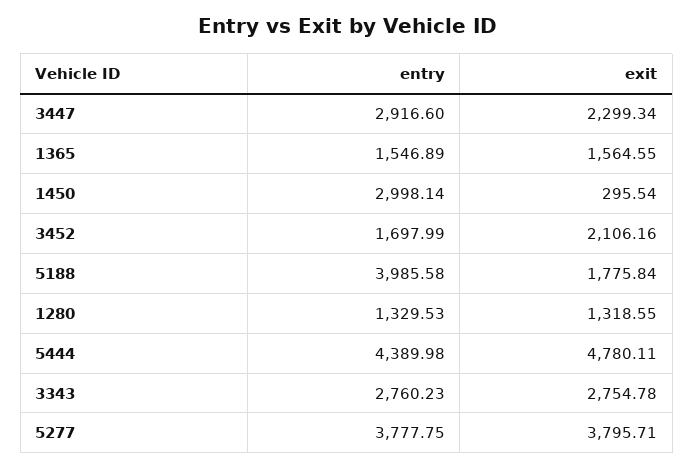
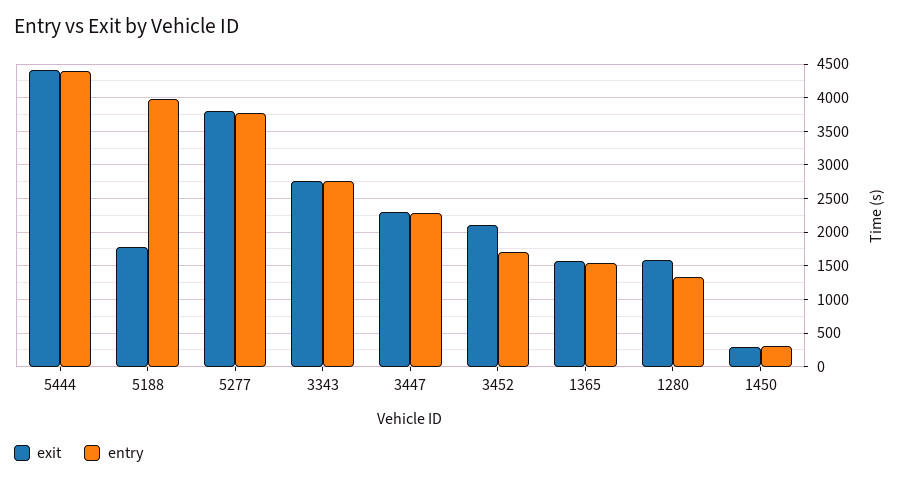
  {
    "entry": {
-     "3447": 2916.6,
+     "3447": 2300,
      "1365": 1546.89,
-     "1450": 2998.14,
+     "1450": 300,
      "3452": 1697.99,
      "5188": 3985.58,
      "1280": 1329.53,
      "5444": 4389.98,
      "3343": 2760.23,
      "5277": 3777.75
    },
    "exit": {
      "3447": 2299.34,
      "1365": 1564.55,
      "1450": 295.54,
      "3452": 2106.16,
      "5188": 1775.84,
-     "1280": 1318.55,
+     "1280": 1600,
-     "5444": 4780.11,
+     "5444": 4400,
      "3343": 2754.78,
      "5277": 3795.71
    }
  }

